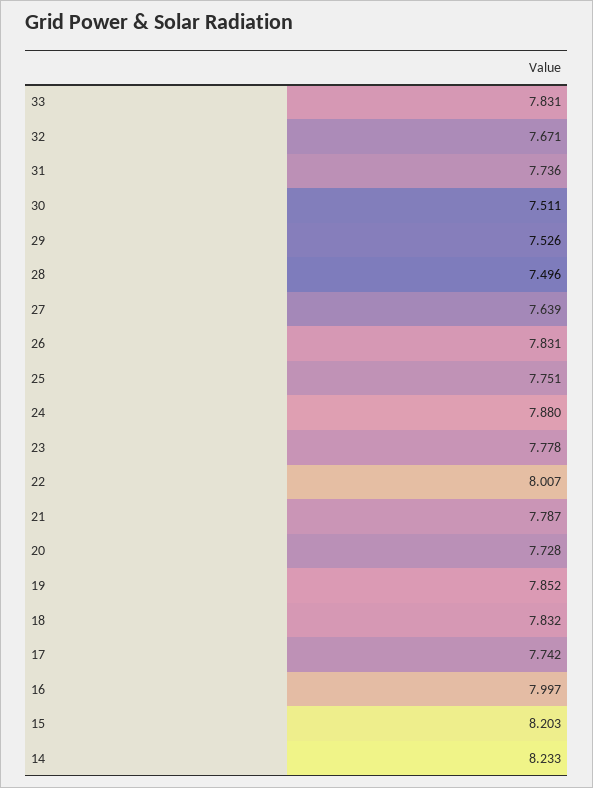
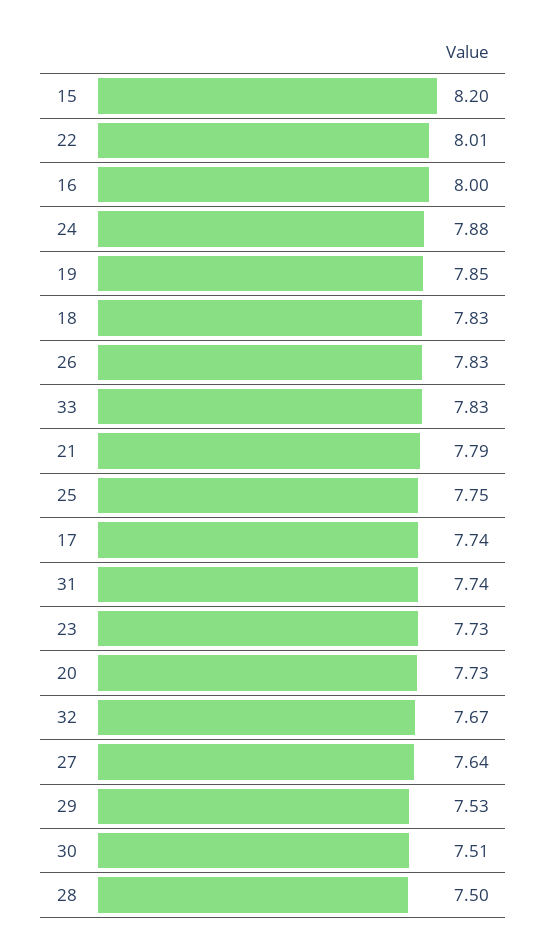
  {
    "33": 7.831,
    "32": 7.671,
    "31": 7.736,
    "30": 7.511,
    "29": 7.526,
    "28": 7.496,
    "27": 7.639,
    "26": 7.831,
    "25": 7.751,
    "24": 7.88,
-   "23": 7.778,
+   "23": 7.73,
    "22": 8.007,
    "21": 7.787,
    "20": 7.728,
    "19": 7.852,
    "18": 7.832,
    "17": 7.742,
    "16": 7.997,
-   "15": 8.203,
+   "15": 8.203
-   "14": 8.233
  }

